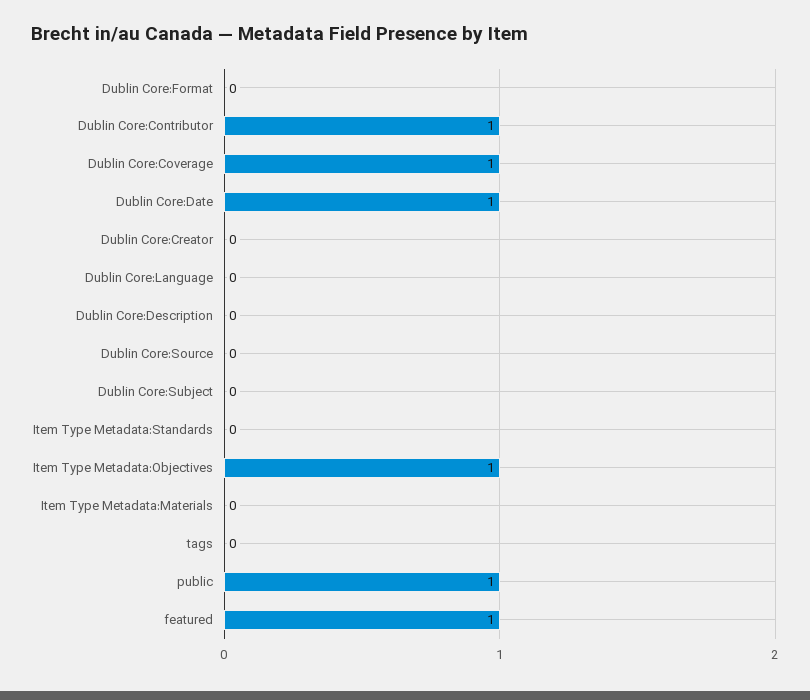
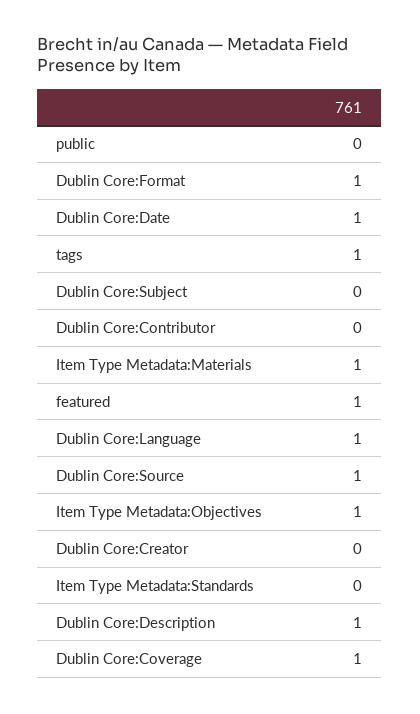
  {
-   "Dublin Core:Format": 0,
+   "Dublin Core:Format": 1,
-   "Dublin Core:Contributor": 1,
+   "Dublin Core:Contributor": 0,
    "Dublin Core:Coverage": 1,
    "Dublin Core:Date": 1,
    "Dublin Core:Creator": 0,
-   "Dublin Core:Language": 0,
+   "Dublin Core:Language": 1,
-   "Dublin Core:Description": 0,
+   "Dublin Core:Description": 1,
-   "Dublin Core:Source": 0,
+   "Dublin Core:Source": 1,
    "Dublin Core:Subject": 0,
    "Item Type Metadata:Standards": 0,
    "Item Type Metadata:Objectives": 1,
-   "Item Type Metadata:Materials": 0,
+   "Item Type Metadata:Materials": 1,
-   "tags": 0,
+   "tags": 1,
-   "public": 1,
+   "public": 0,
    "featured": 1
  }

